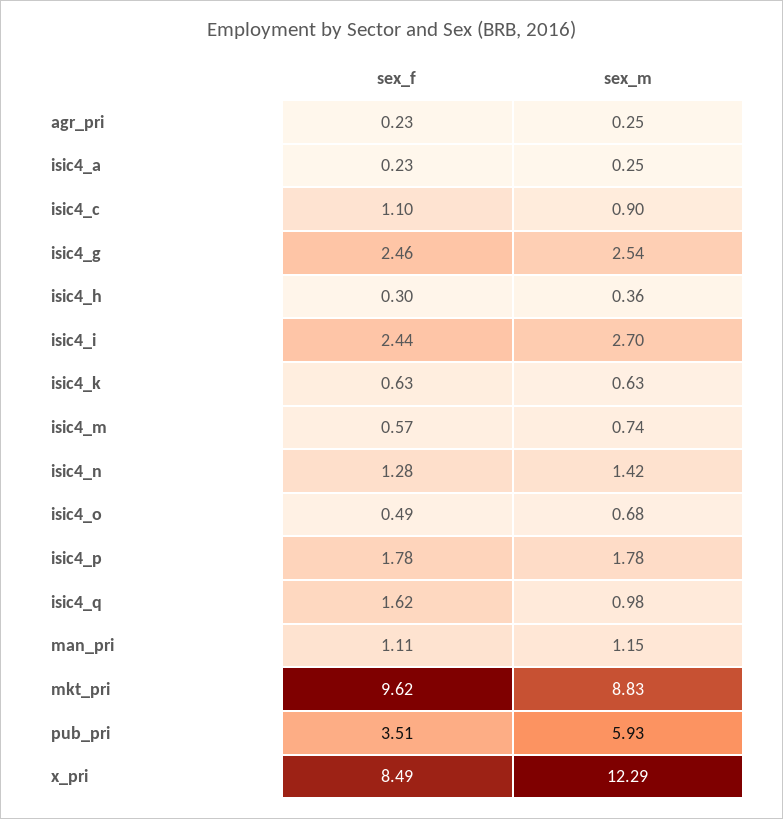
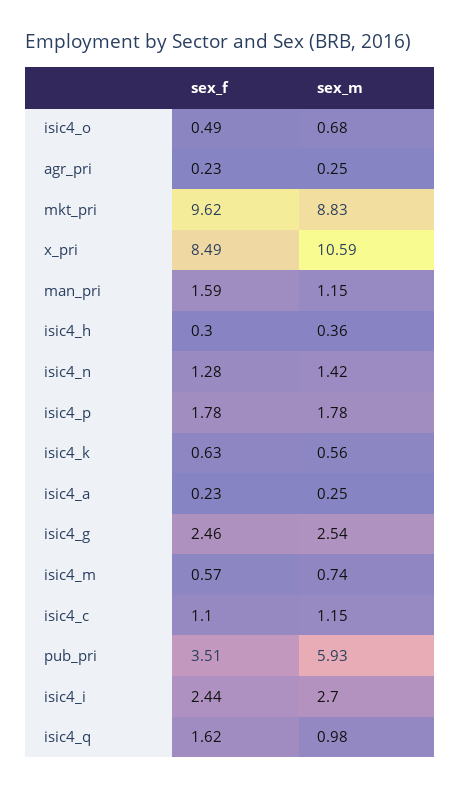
  {
    "sex_f": {
      "agr_pri": 0.23,
      "isic4_a": 0.23,
      "isic4_c": 1.1,
      "isic4_g": 2.46,
      "isic4_h": 0.3,
      "isic4_i": 2.44,
      "isic4_k": 0.63,
      "isic4_m": 0.57,
      "isic4_n": 1.28,
      "isic4_o": 0.49,
      "isic4_p": 1.78,
      "isic4_q": 1.62,
-     "man_pri": 1.11,
+     "man_pri": 1.59,
      "mkt_pri": 9.62,
      "pub_pri": 3.51,
      "x_pri": 8.49
    },
    "sex_m": {
      "agr_pri": 0.25,
      "isic4_a": 0.25,
-     "isic4_c": 0.9,
+     "isic4_c": 1.15,
      "isic4_g": 2.54,
      "isic4_h": 0.36,
      "isic4_i": 2.7,
-     "isic4_k": 0.63,
+     "isic4_k": 0.56,
      "isic4_m": 0.74,
      "isic4_n": 1.42,
      "isic4_o": 0.68,
      "isic4_p": 1.78,
      "isic4_q": 0.98,
      "man_pri": 1.15,
      "mkt_pri": 8.83,
      "pub_pri": 5.93,
-     "x_pri": 12.29
+     "x_pri": 10.59
    }
  }

